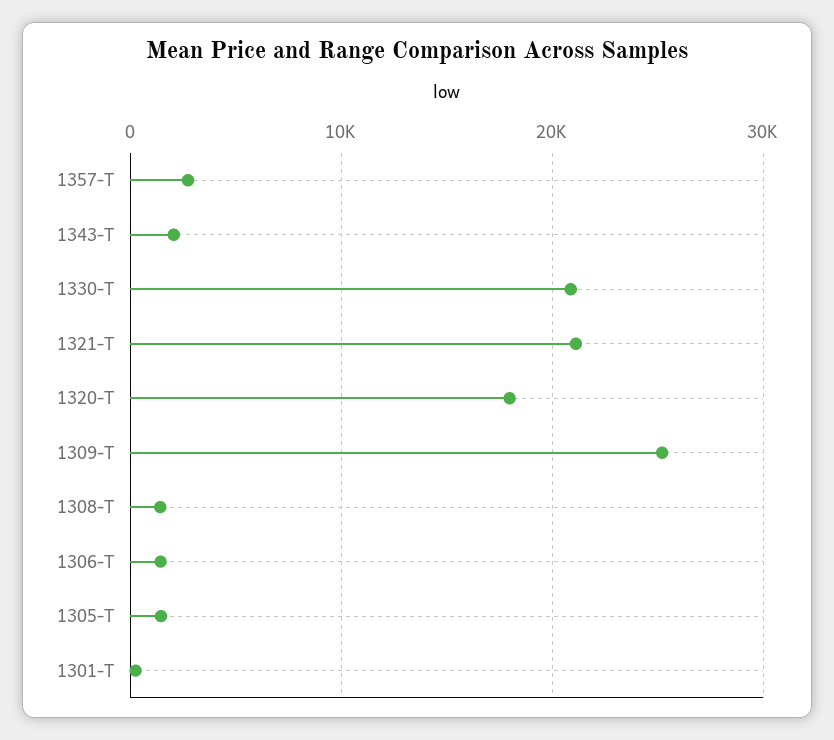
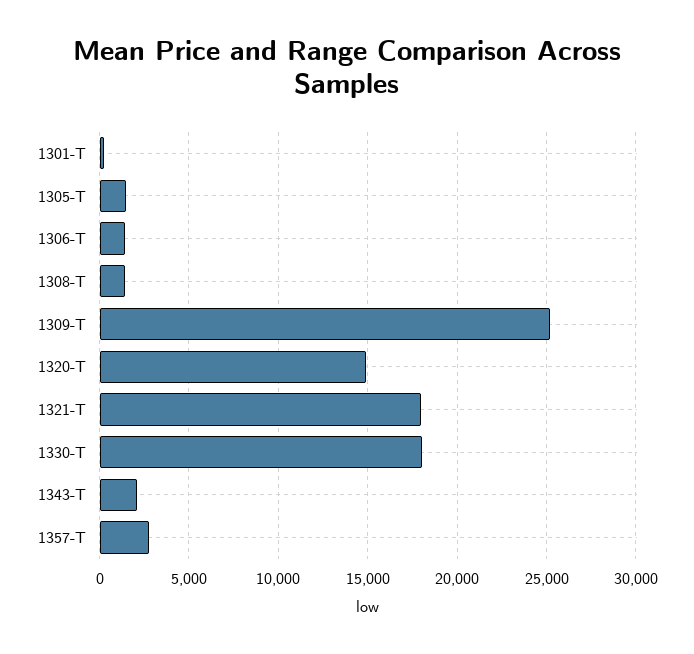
  {
    "1357-T": 3000,
    "1343-T": 2000,
-   "1330-T": 21000,
+   "1330-T": 18000,
-   "1321-T": 21000,
+   "1321-T": 18000,
-   "1320-T": 18000,
+   "1320-T": 15000,
    "1309-T": 25000,
    "1308-T": 1500,
    "1306-T": 1500,
    "1305-T": 1500,
    "1301-T": 500
  }

